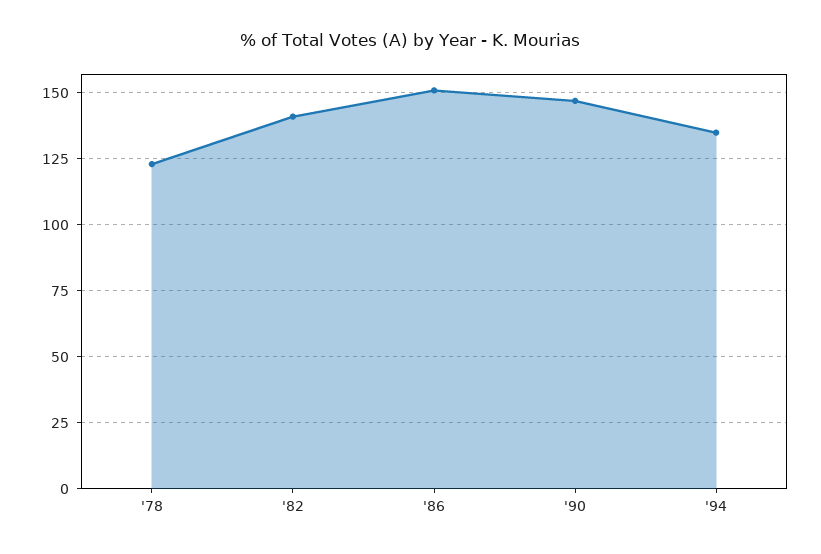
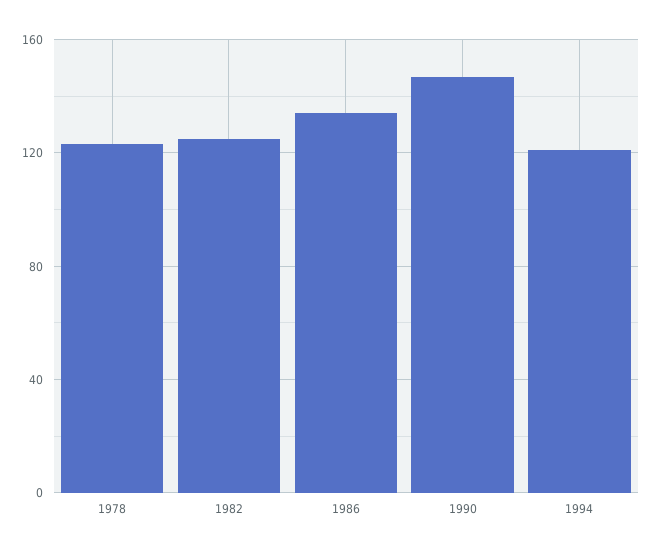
  {
    "'78": 125,
-   "'82": 140,
+   "'82": 125,
-   "'86": 150,
+   "'86": 135,
    "'90": 145,
-   "'94": 135
+   "'94": 120
  }

